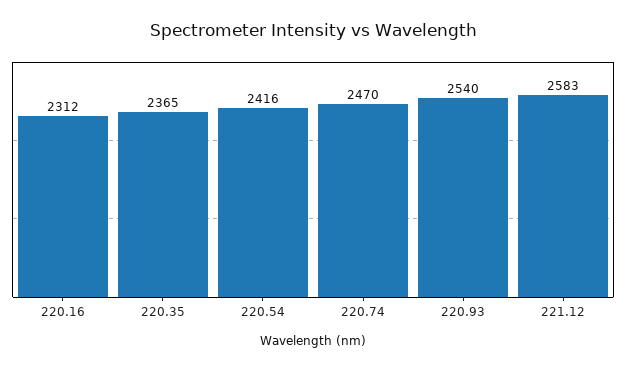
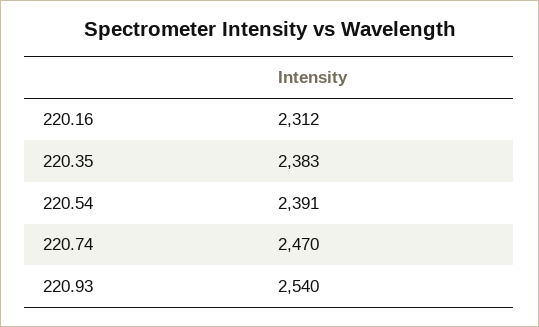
  {
    "220.16": 2312,
-   "220.35": 2365,
+   "220.35": 2383,
-   "220.54": 2416,
+   "220.54": 2391,
    "220.74": 2470,
-   "220.93": 2540,
+   "220.93": 2540
-   "221.12": 2583
  }

